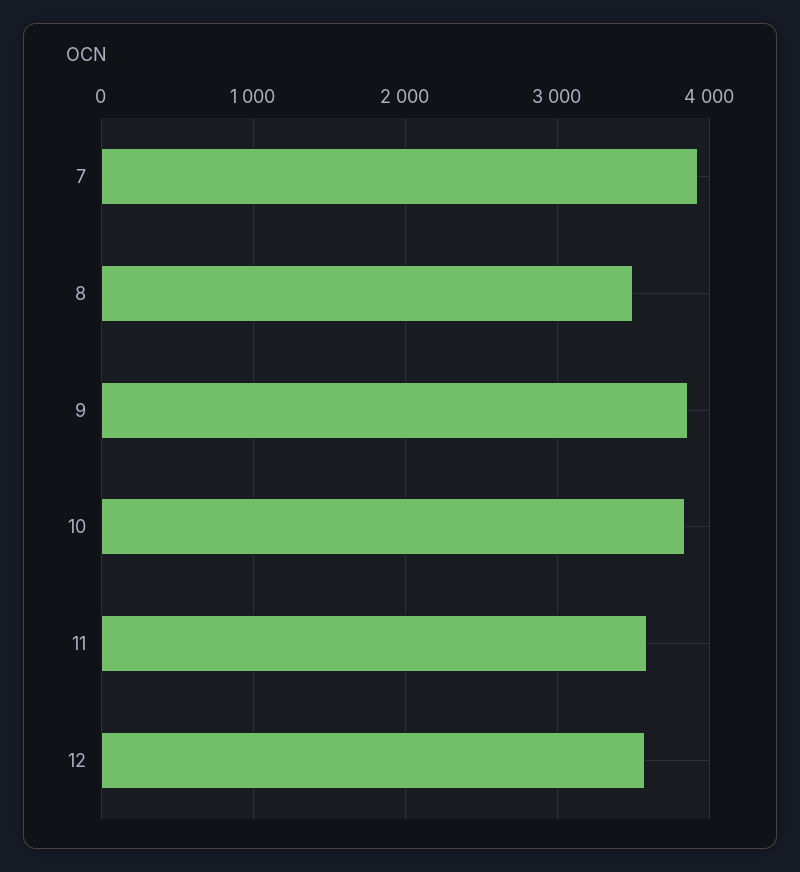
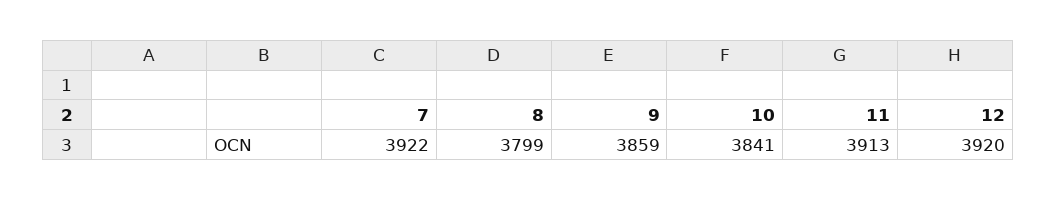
  {
    "7": 3922,
-   "8": 3500,
+   "8": 3799,
    "9": 3859,
    "10": 3841,
-   "11": 3600,
+   "11": 3913,
-   "12": 3600
+   "12": 3920
  }

